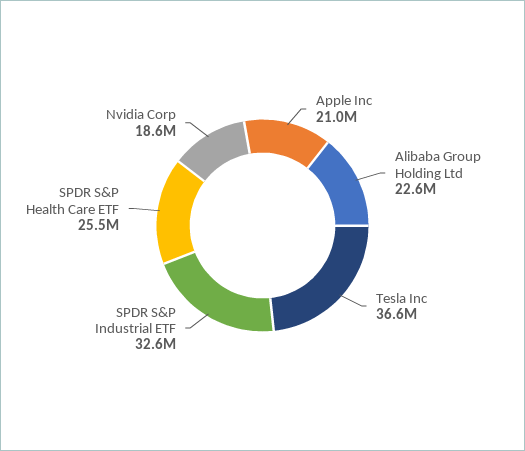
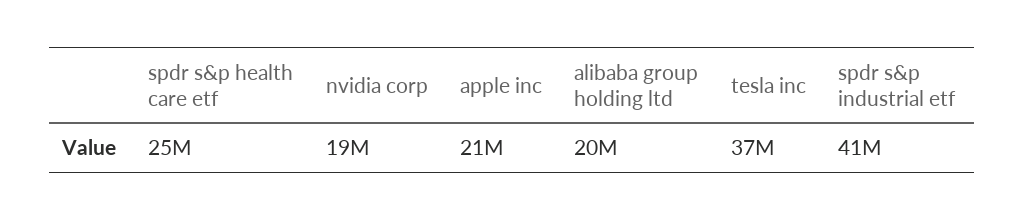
  {
    "Apple Inc": 21000000,
-   "Alibaba Group Holding Ltd": 22600000,
+   "Alibaba Group Holding Ltd": 20000000,
    "Tesla Inc": 36600000,
-   "SPDR S&P Industrial ETF": 32600000,
+   "SPDR S&P Industrial ETF": 41000000,
    "SPDR S&P Health Care ETF": 25500000,
    "Nvidia Corp": 18600000
  }

